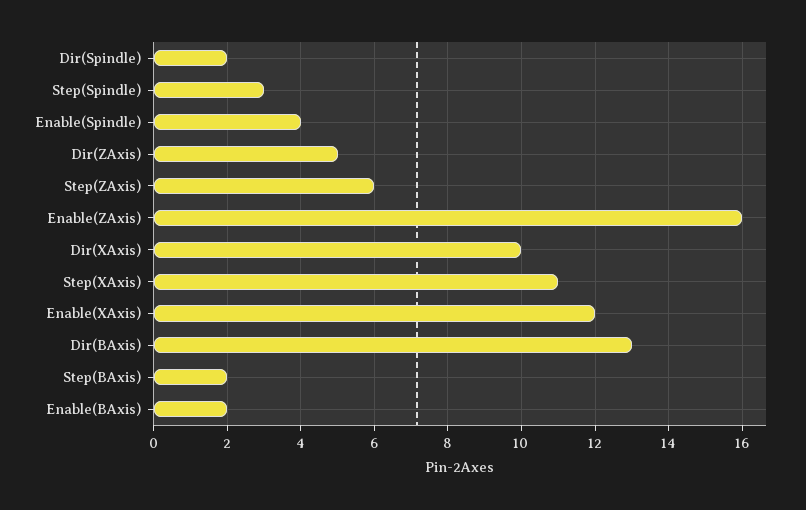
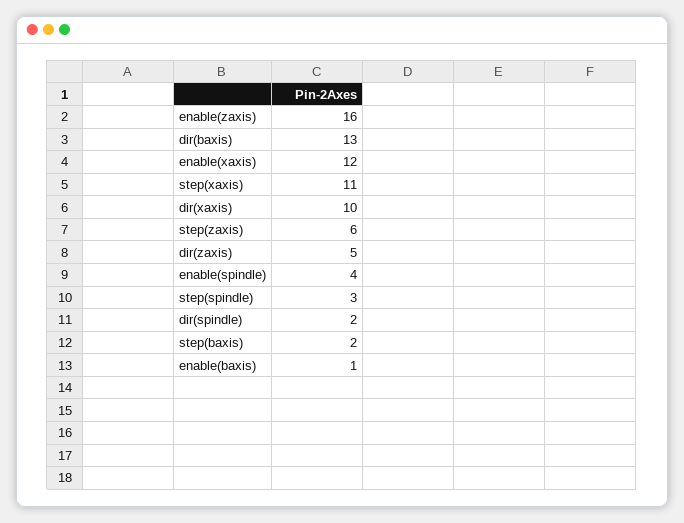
  {
    "Dir(Spindle)": 2,
    "Step(Spindle)": 3,
    "Enable(Spindle)": 4,
    "Dir(ZAxis)": 5,
    "Step(ZAxis)": 6,
    "Enable(ZAxis)": 16,
    "Dir(XAxis)": 10,
    "Step(XAxis)": 11,
    "Enable(XAxis)": 12,
    "Dir(BAxis)": 13,
    "Step(BAxis)": 2,
-   "Enable(BAxis)": 2
+   "Enable(BAxis)": 1
  }

